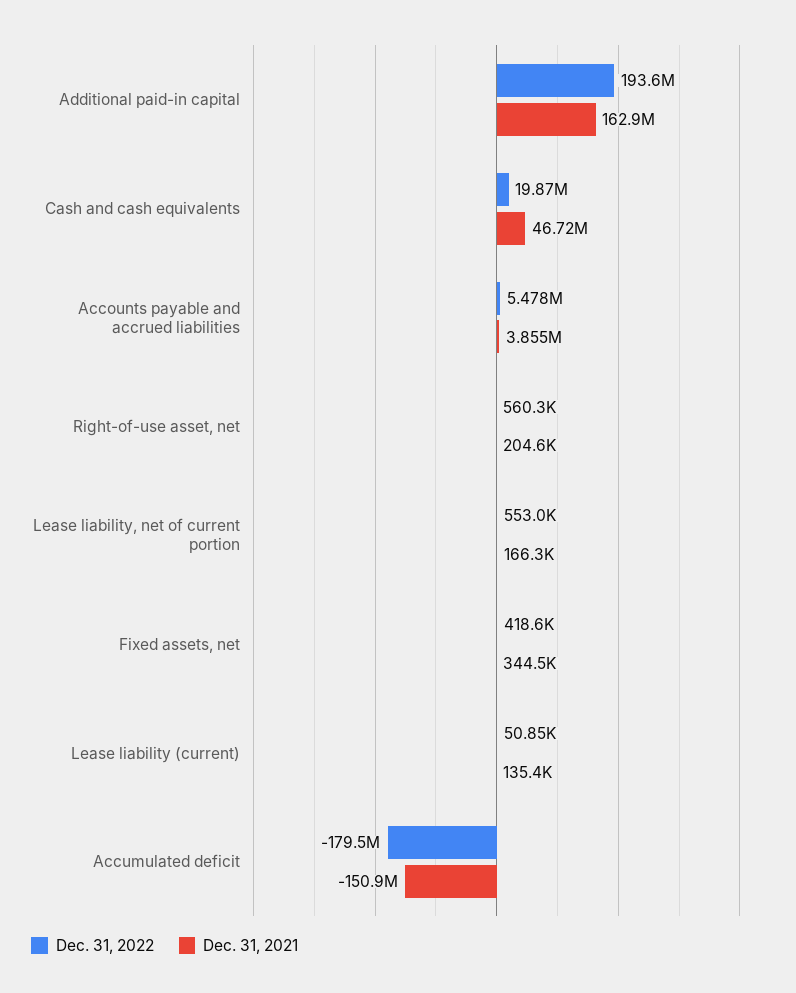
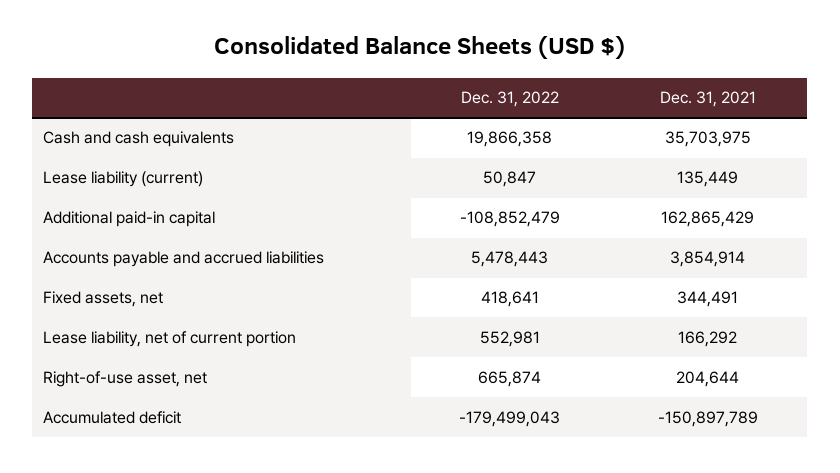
  {
    "Dec. 31, 2022": {
-     "Additional paid-in capital": 193600000,
+     "Additional paid-in capital": -108852479,
      "Cash and cash equivalents": 19866358,
      "Accounts payable and accrued liabilities": 5478443,
-     "Right-of-use asset, net": 560300,
+     "Right-of-use asset, net": 665874,
      "Lease liability, net of current portion": 552981,
      "Fixed assets, net": 418641,
      "Lease liability (current)": 50847,
      "Accumulated deficit": -179499043
    },
    "Dec. 31, 2021": {
      "Additional paid-in capital": 162865429,
-     "Cash and cash equivalents": 46720000,
+     "Cash and cash equivalents": 35703975,
      "Accounts payable and accrued liabilities": 3854914,
      "Right-of-use asset, net": 204644,
      "Lease liability, net of current portion": 166292,
      "Fixed assets, net": 344491,
      "Lease liability (current)": 135449,
      "Accumulated deficit": -150897789
    }
  }

